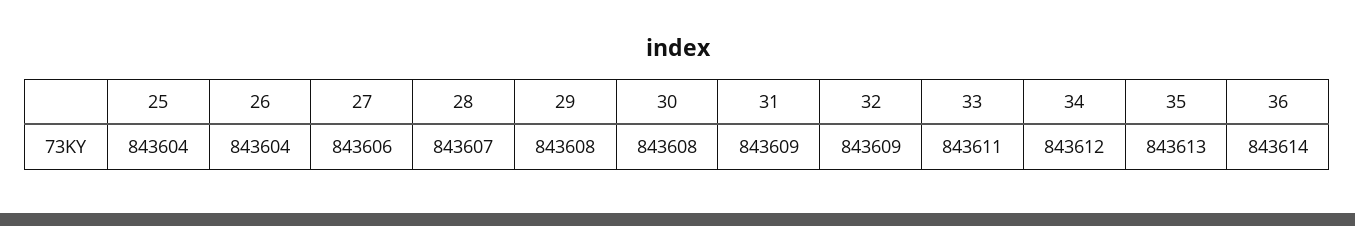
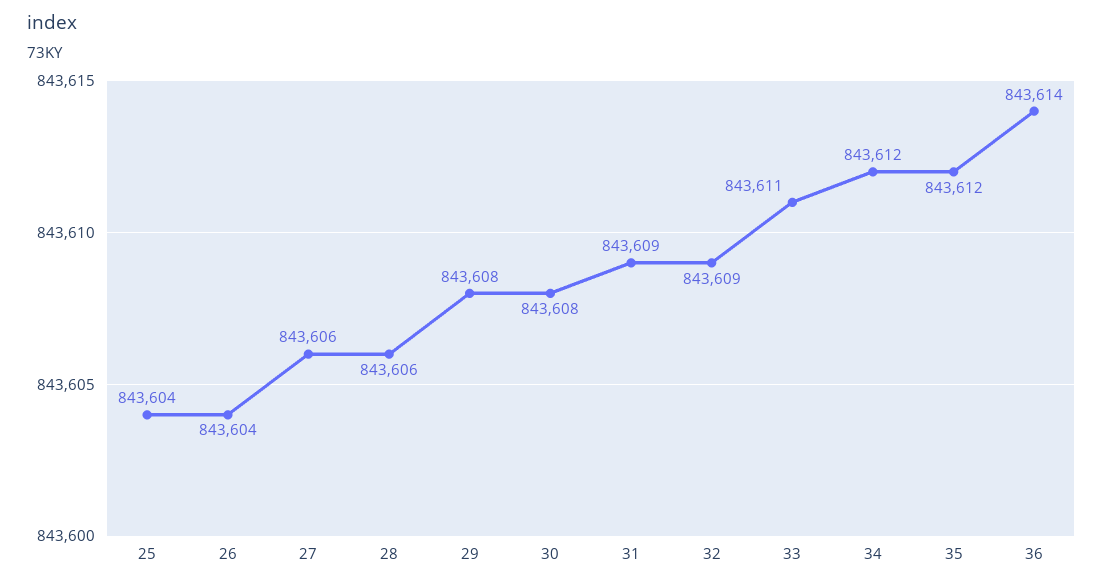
  {
    "25": 843604,
    "26": 843604,
    "27": 843606,
-   "28": 843607,
+   "28": 843606,
    "29": 843608,
    "30": 843608,
    "31": 843609,
    "32": 843609,
    "33": 843611,
    "34": 843612,
-   "35": 843613,
+   "35": 843612,
    "36": 843614
  }

